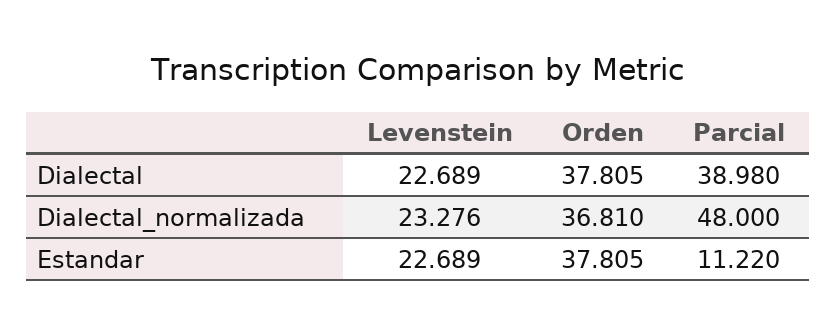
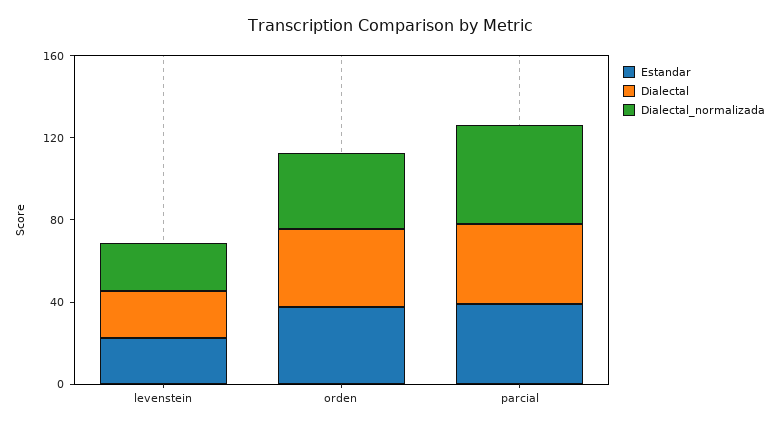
  {
    "Dialectal": {
      "Levenstein": 22.689,
      "Orden": 37.805,
      "Parcial": 38.98
    },
    "Dialectal_normalizada": {
      "Levenstein": 23.276,
      "Orden": 36.81,
      "Parcial": 48
    },
    "Estandar": {
      "Levenstein": 22.689,
      "Orden": 37.805,
-     "Parcial": 11.22
+     "Parcial": 40
    }
  }

